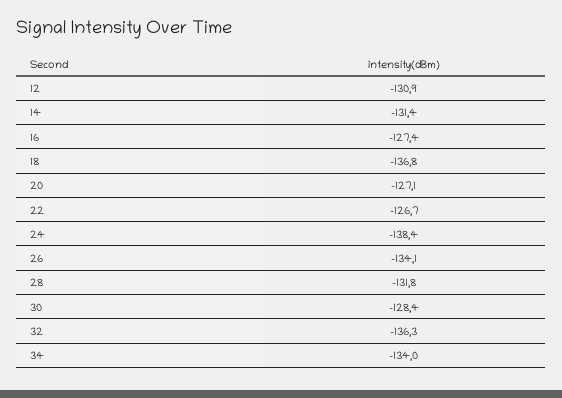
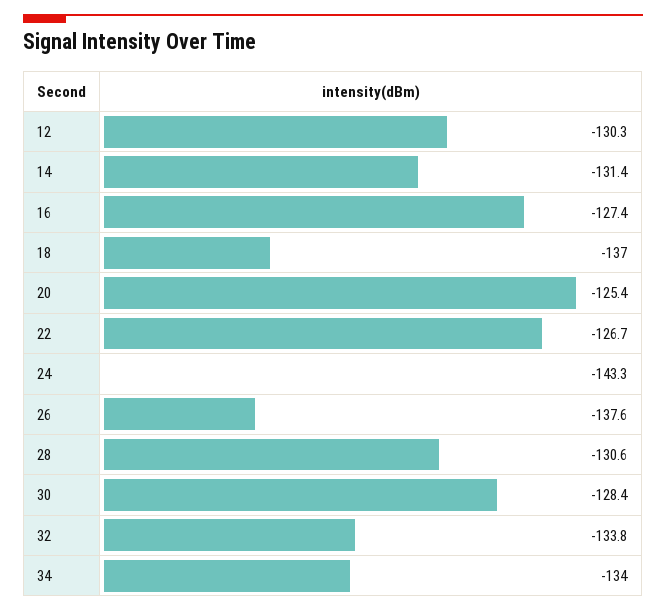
  {
-   "12": -130.9,
+   "12": -130.3,
    "14": -131.4,
    "16": -127.4,
-   "18": -136.8,
+   "18": -137,
-   "20": -127.1,
+   "20": -125.4,
    "22": -126.7,
-   "24": -138.4,
+   "24": -143.3,
-   "26": -134.1,
+   "26": -137.6,
-   "28": -131.8,
+   "28": -130.6,
    "30": -128.4,
-   "32": -136.3,
+   "32": -133.8,
    "34": -134
  }

